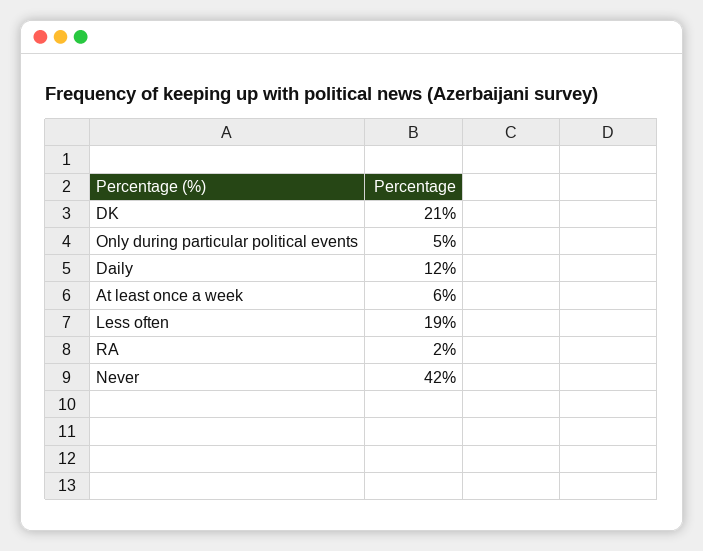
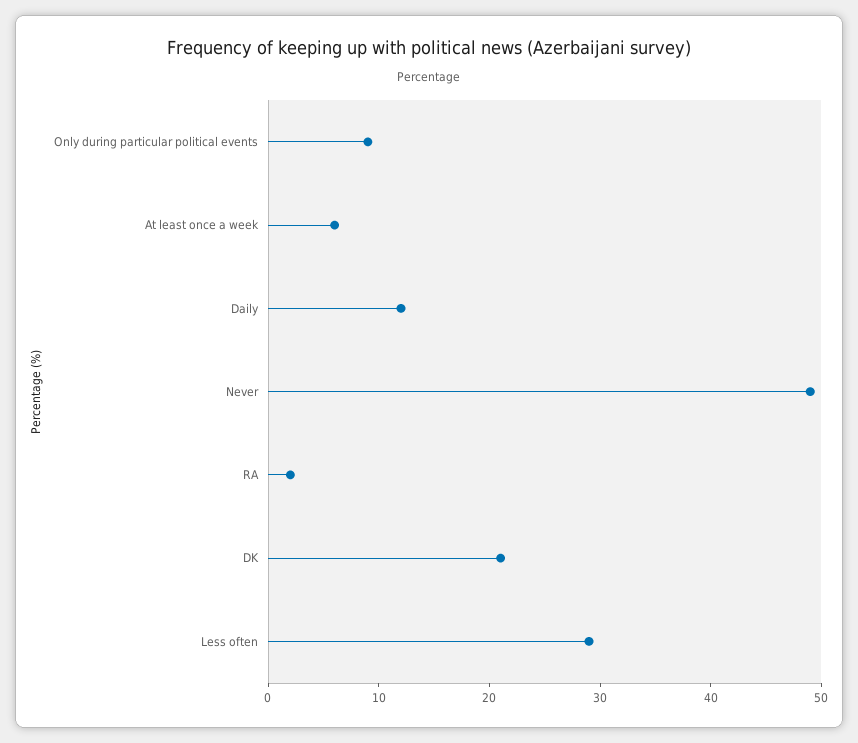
  {
    "DK": 21,
-   "Only during particular political events": 5,
+   "Only during particular political events": 9,
    "Daily": 12,
    "At least once a week": 6,
-   "Less often": 19,
+   "Less often": 29,
    "RA": 2,
-   "Never": 42
+   "Never": 49
  }

